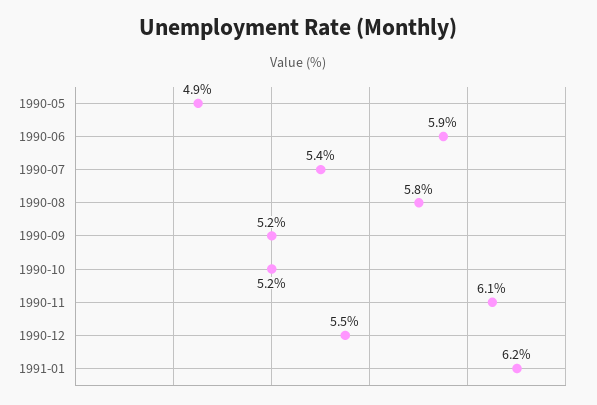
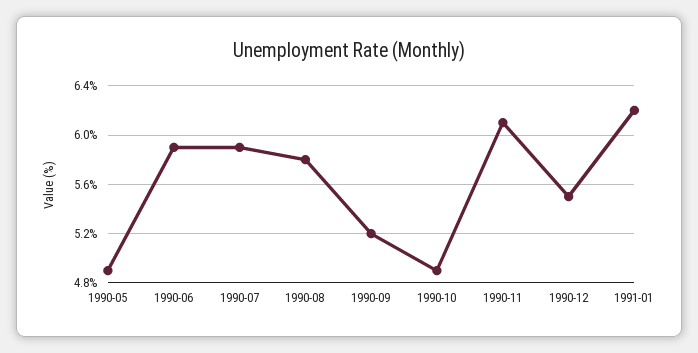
  {
    "1990-05": 4.9,
    "1990-06": 5.9,
-   "1990-07": 5.4,
+   "1990-07": 5.9,
    "1990-08": 5.8,
    "1990-09": 5.2,
-   "1990-10": 5.2,
+   "1990-10": 4.9,
    "1990-11": 6.1,
    "1990-12": 5.5,
    "1991-01": 6.2
  }

